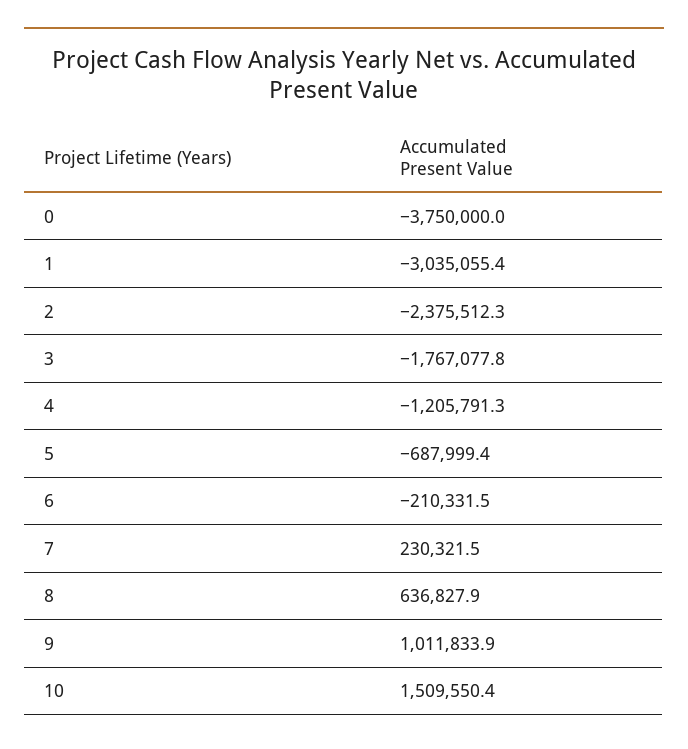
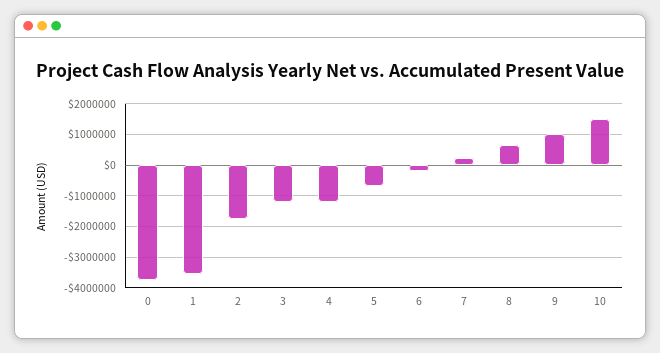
  {
    "0": -3750000,
-   "1": -3035055.4,
+   "1": -3600000,
-   "2": -2375512.3,
+   "2": -1800000,
-   "3": -1767077.8,
+   "3": -1200000,
    "4": -1205791.3,
    "5": -687999.4,
    "6": -210331.5,
    "7": 230321.5,
    "8": 636827.9,
    "9": 1011833.9,
    "10": 1509550.4
  }

